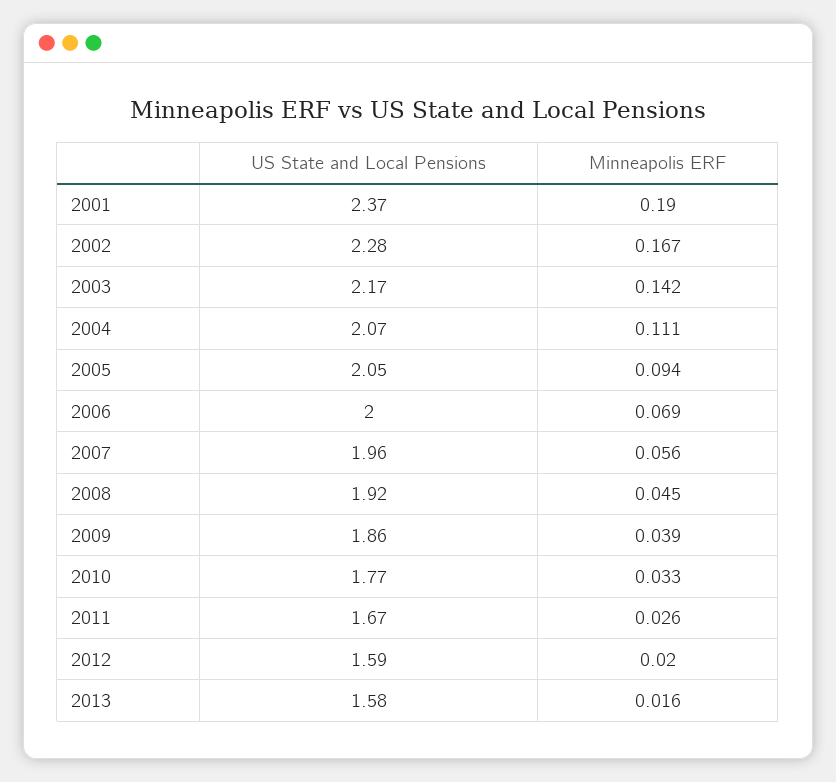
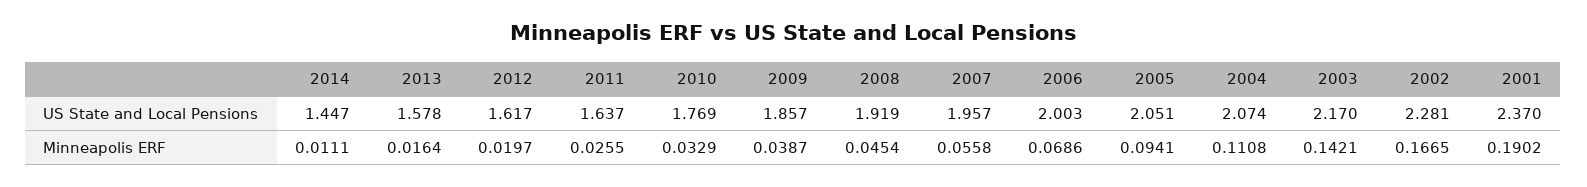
  {
    "US State and Local Pensions": {
      "2001": 2.37,
      "2002": 2.281,
      "2003": 2.17,
      "2004": 2.074,
      "2005": 2.051,
      "2006": 2.003,
      "2007": 1.957,
      "2008": 1.919,
      "2009": 1.857,
      "2010": 1.769,
-     "2011": 1.67,
+     "2011": 1.637,
-     "2012": 1.59,
+     "2012": 1.617,
-     "2013": 1.578
+     "2013": 1.578,
+     "2014": 1.447
    },
    "Minneapolis ERF": {
      "2001": 0.1902,
      "2002": 0.1665,
      "2003": 0.1421,
      "2004": 0.1108,
      "2005": 0.0941,
      "2006": 0.0686,
      "2007": 0.0558,
      "2008": 0.0454,
      "2009": 0.0387,
      "2010": 0.0329,
      "2011": 0.0255,
      "2012": 0.0197,
-     "2013": 0.0164
+     "2013": 0.0164,
+     "2014": 0.0111
    }
  }

